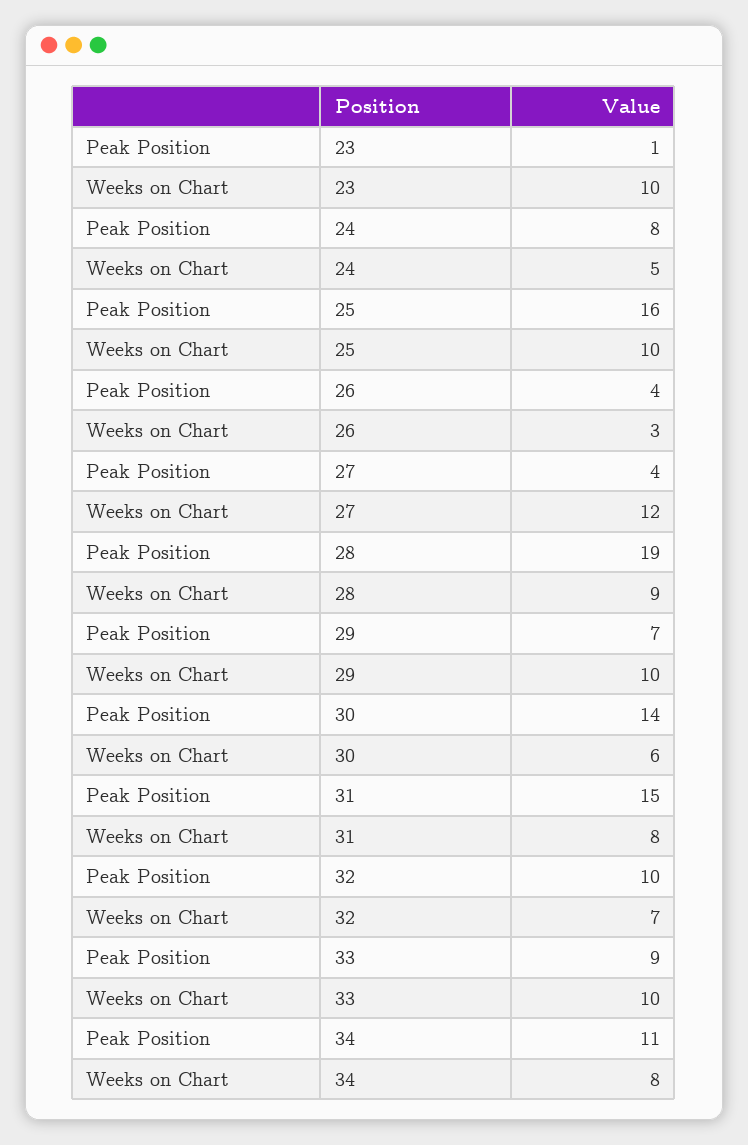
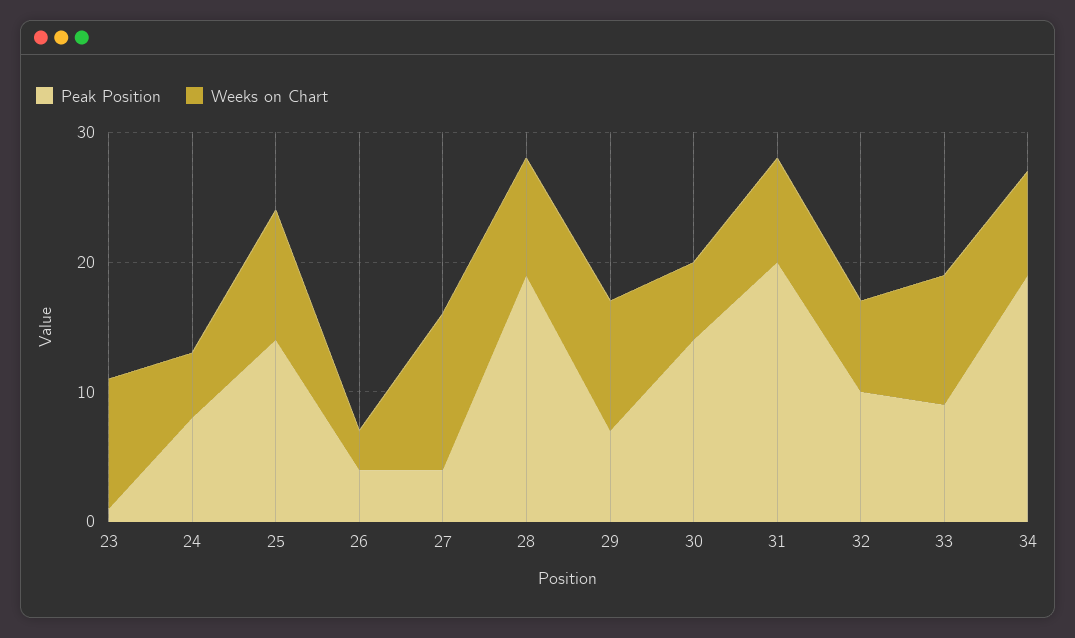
  {
    "Peak Position": {
      "23": 1,
      "24": 8,
-     "25": 16,
+     "25": 14,
      "26": 4,
      "27": 4,
      "28": 19,
      "29": 7,
      "30": 14,
-     "31": 15,
+     "31": 20,
      "32": 10,
      "33": 9,
-     "34": 11
+     "34": 19
    },
    "Weeks on Chart": {
      "23": 10,
      "24": 5,
      "25": 10,
      "26": 3,
      "27": 12,
      "28": 9,
      "29": 10,
      "30": 6,
      "31": 8,
      "32": 7,
      "33": 10,
      "34": 8
    }
  }

